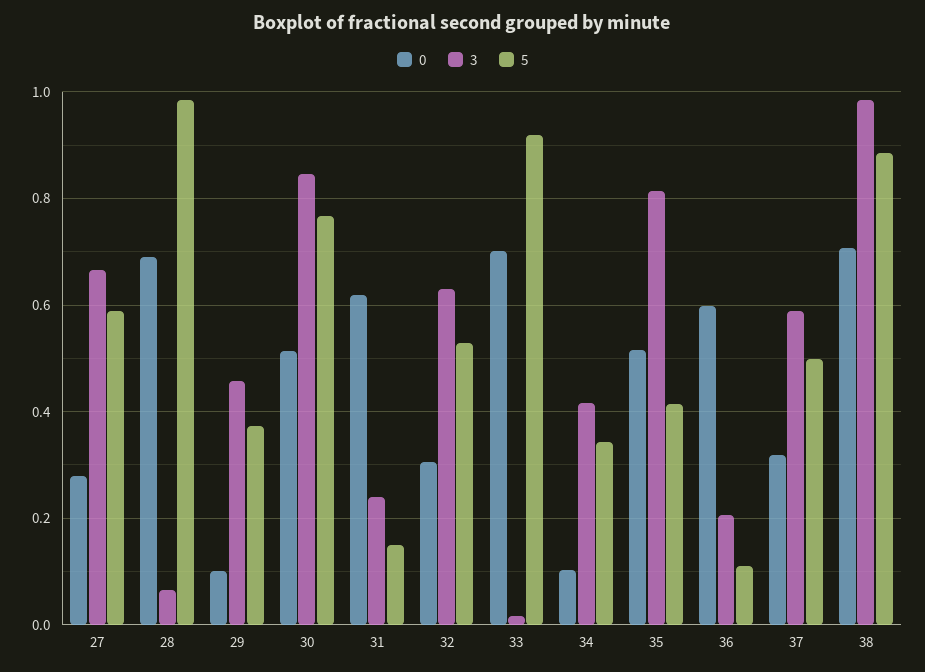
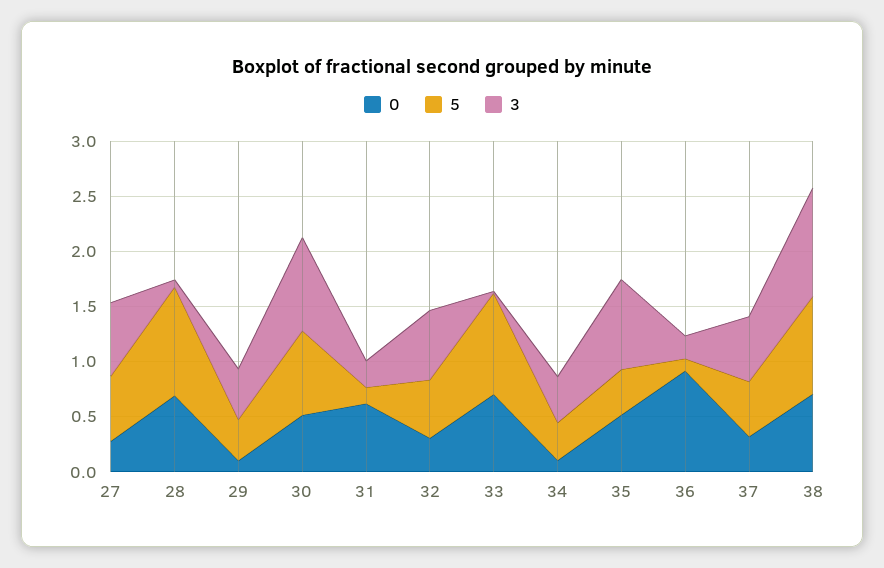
  {
    "0": {
      "27": 0.28,
      "28": 0.7,
      "29": 0.1,
      "30": 0.52,
      "31": 0.62,
      "32": 0.3,
      "33": 0.7,
      "34": 0.1,
      "35": 0.52,
-     "36": 0.6,
+     "36": 0.9,
      "37": 0.32,
      "38": 0.7
    },
    "3": {
      "27": 0.66,
      "28": 0.06,
      "29": 0.46,
      "30": 0.84,
      "31": 0.24,
      "32": 0.64,
      "33": 0.02,
      "34": 0.42,
      "35": 0.82,
      "36": 0.2,
      "37": 0.58,
      "38": 0.98
    },
    "5": {
      "27": 0.58,
      "28": 0.98,
      "29": 0.38,
      "30": 0.76,
      "31": 0.14,
      "32": 0.52,
      "33": 0.92,
      "34": 0.34,
      "35": 0.42,
      "36": 0.12,
      "37": 0.5,
      "38": 0.88
    }
  }

